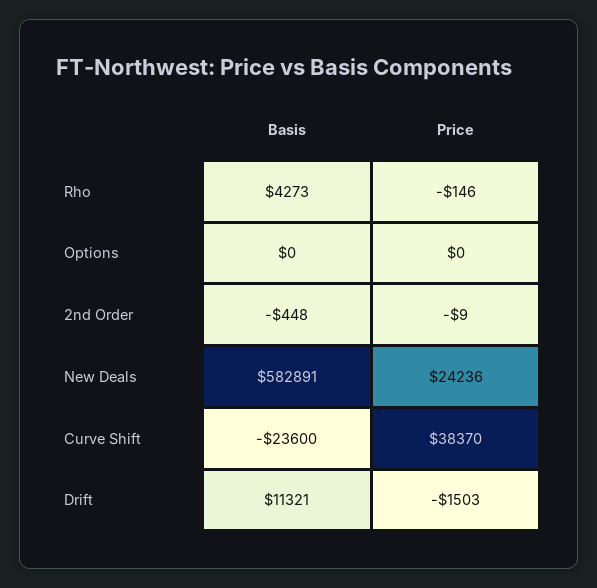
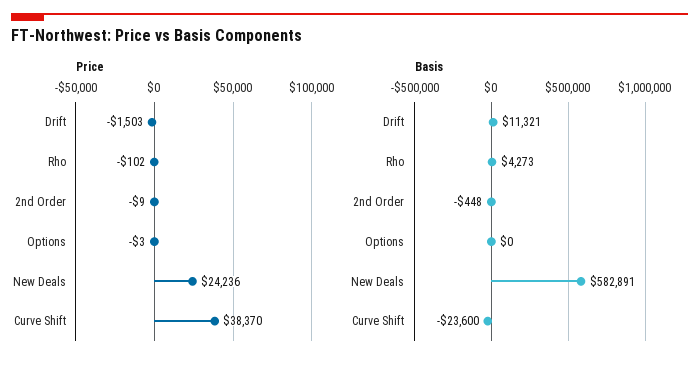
  {
    "Basis": {
      "Rho": 4273,
      "Options": 0,
      "2nd Order": -448,
      "New Deals": 582891,
      "Curve Shift": -23600,
      "Drift": 11321
    },
    "Price": {
-     "Rho": -146,
+     "Rho": -102,
-     "Options": 0,
+     "Options": -3,
      "2nd Order": -9,
      "New Deals": 24236,
      "Curve Shift": 38370,
      "Drift": -1503
    }
  }

